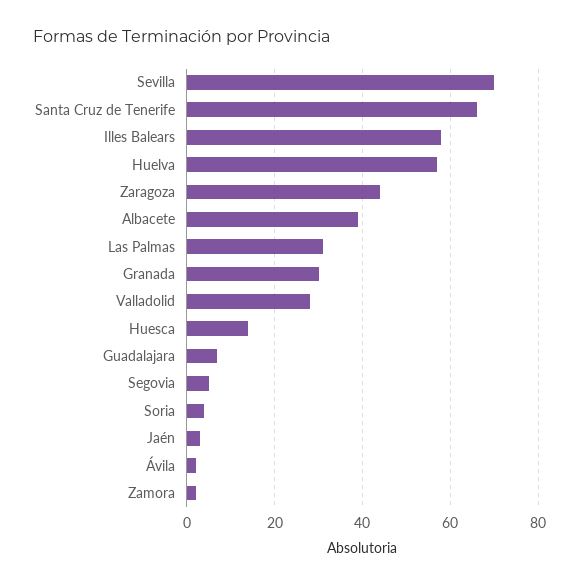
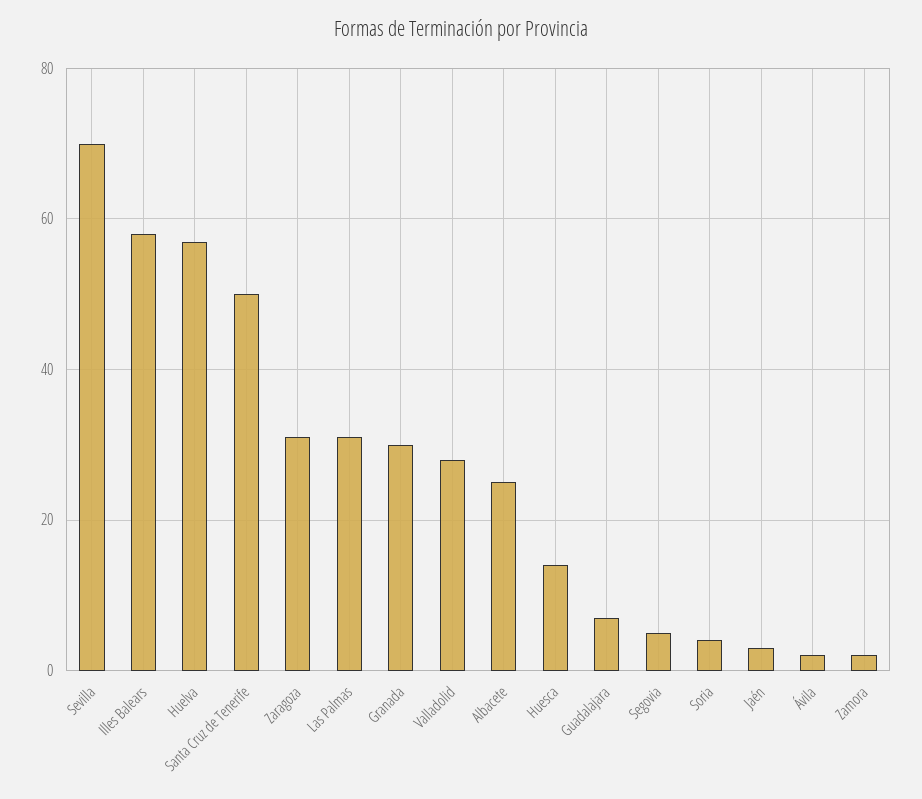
  {
    "Sevilla": 70,
-   "Santa Cruz de Tenerife": 65,
+   "Santa Cruz de Tenerife": 50,
    "Illes Balears": 60,
    "Huelva": 55,
-   "Zaragoza": 45,
+   "Zaragoza": 30,
-   "Albacete": 40,
+   "Albacete": 25,
    "Las Palmas": 30,
    "Granada": 30,
    "Valladolid": 30,
    "Huesca": 15,
    "Guadalajara": 5,
    "Segovia": 5,
    "Soria": 5,
    "Jaén": 5,
    "Ávila": 0,
    "Zamora": 0
  }

